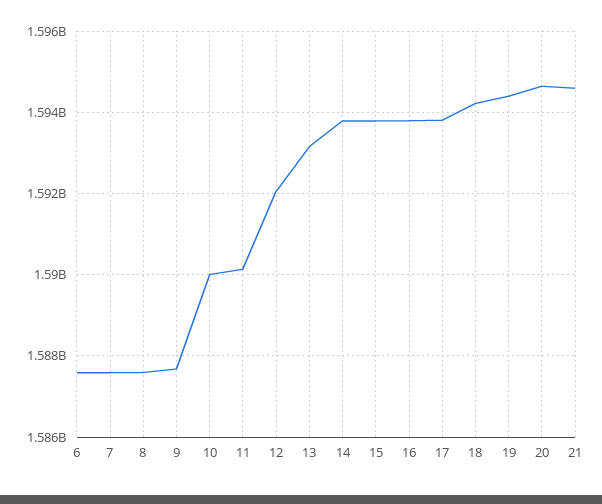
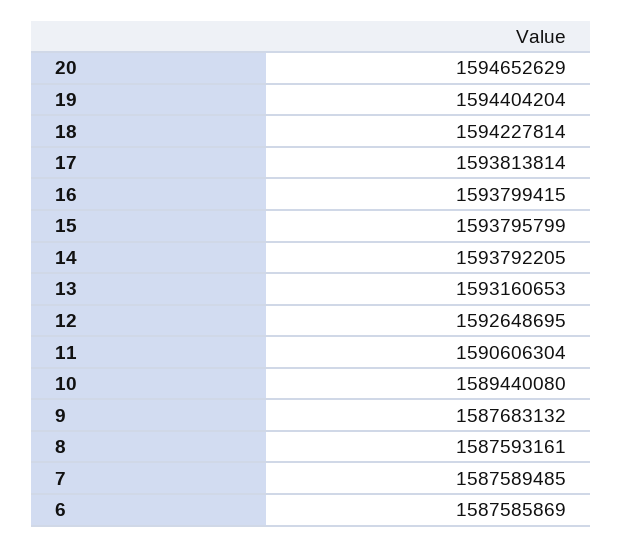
  {
    "6": 1587585869,
    "7": 1587589485,
    "8": 1587593161,
    "9": 1587683132,
-   "10": 1590000000,
+   "10": 1589440080,
-   "11": 1590200000,
+   "11": 1590606304,
-   "12": 1592000000,
+   "12": 1592648695,
    "13": 1593160653,
    "14": 1593792205,
    "15": 1593795799,
    "16": 1593799415,
    "17": 1593813814,
    "18": 1594227814,
    "19": 1594404204,
-   "20": 1594652629,
+   "20": 1594652629
-   "21": 1594600000
  }

